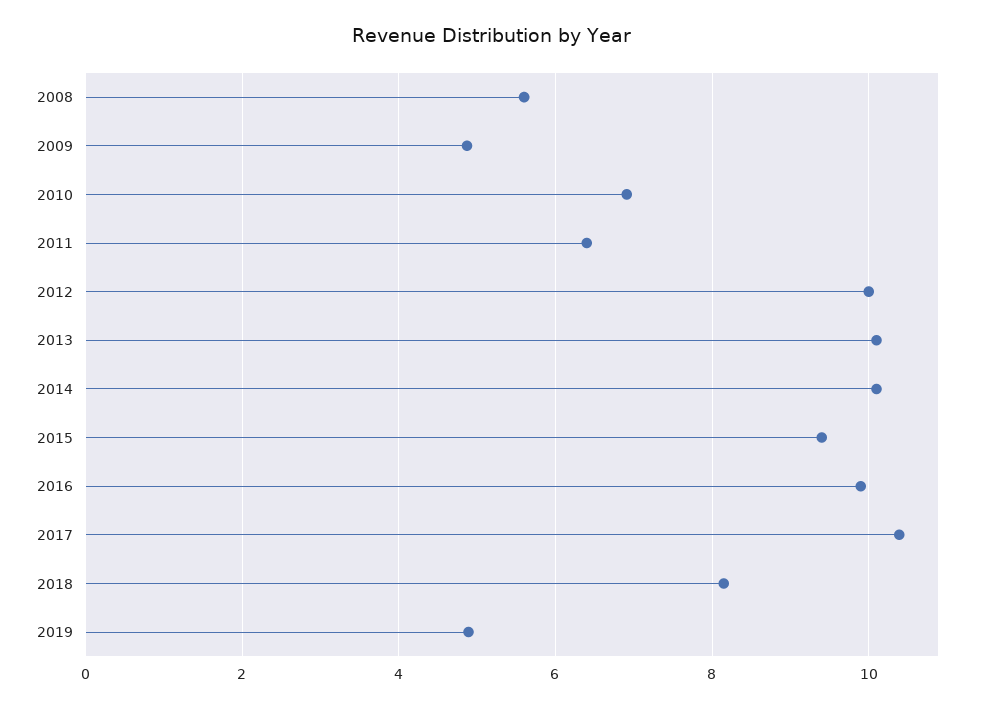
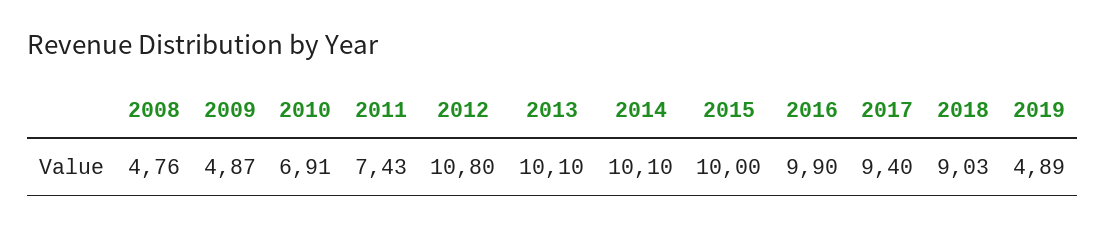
  {
-   "2008": 5.6,
+   "2008": 4.76,
    "2009": 4.87,
    "2010": 6.91,
-   "2011": 6.4,
+   "2011": 7.43,
-   "2012": 10,
+   "2012": 10.8,
    "2013": 10.1,
    "2014": 10.1,
-   "2015": 9.4,
+   "2015": 10,
    "2016": 9.9,
-   "2017": 10.4,
+   "2017": 9.4,
-   "2018": 8.2,
+   "2018": 9.03,
    "2019": 4.89
  }

